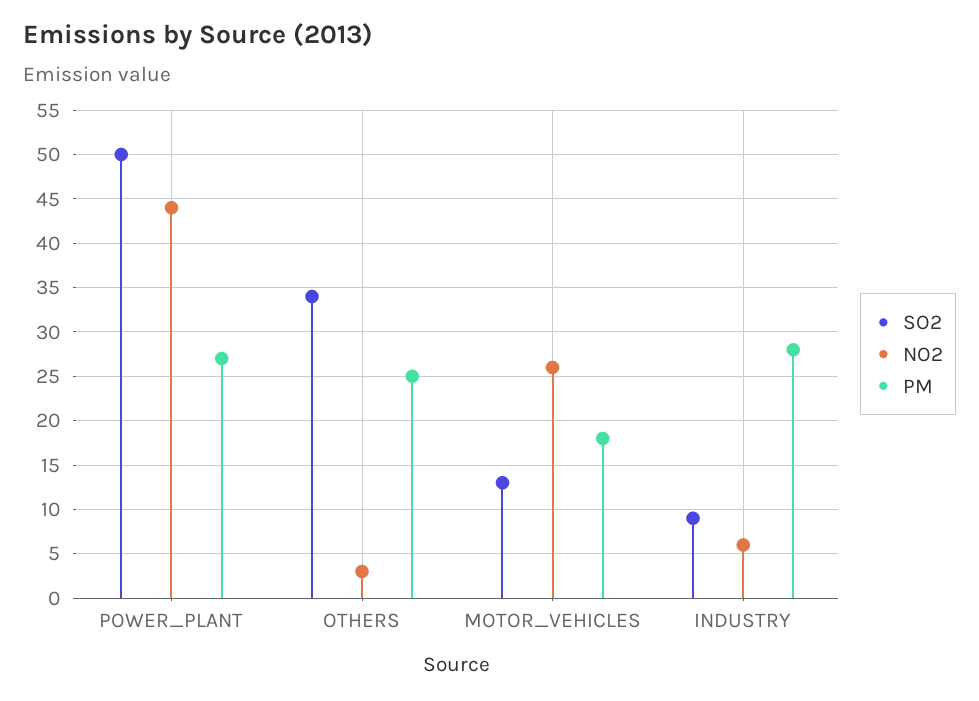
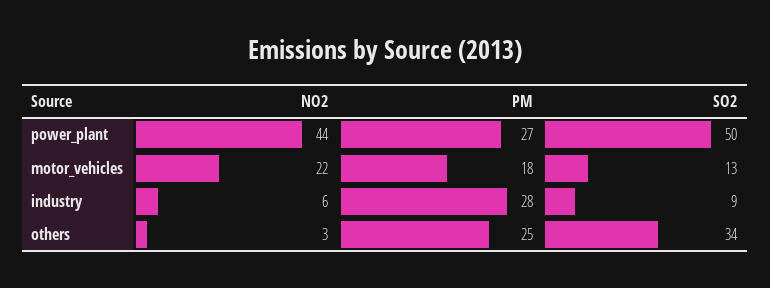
  {
    "SO2": {
      "POWER_PLANT": 50,
      "OTHERS": 34,
      "MOTOR_VEHICLES": 13,
      "INDUSTRY": 9
    },
    "NO2": {
      "POWER_PLANT": 44,
      "OTHERS": 3,
-     "MOTOR_VEHICLES": 26,
+     "MOTOR_VEHICLES": 22,
      "INDUSTRY": 6
    },
    "PM": {
      "POWER_PLANT": 27,
      "OTHERS": 25,
      "MOTOR_VEHICLES": 18,
      "INDUSTRY": 28
    }
  }

